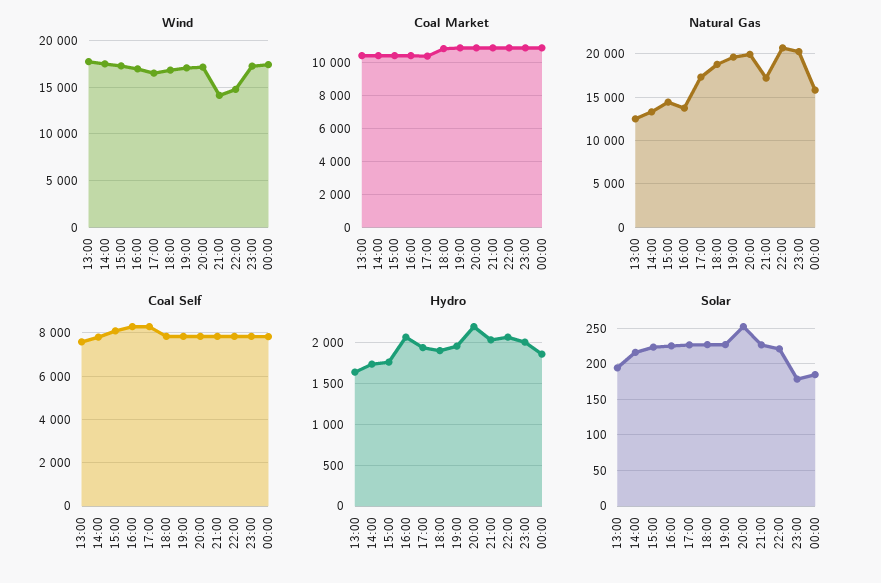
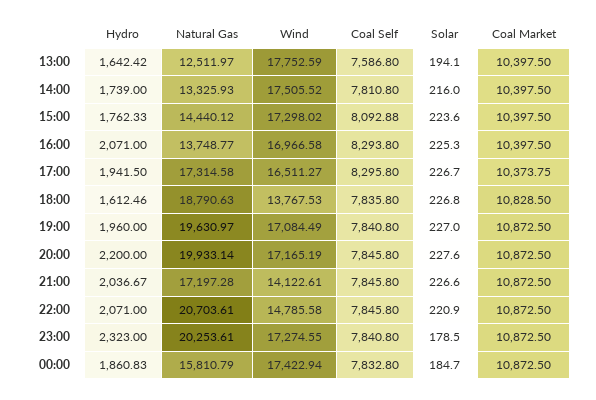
  {
    "Wind": {
      "13:00": 17752.59,
      "14:00": 17505.52,
      "15:00": 17298.02,
      "16:00": 16966.58,
      "17:00": 16511.27,
-     "18:00": 17000,
+     "18:00": 13767.53,
      "19:00": 17084.49,
      "20:00": 17165.19,
      "21:00": 14122.61,
      "22:00": 14785.58,
      "23:00": 17274.55,
      "00:00": 17422.94
    },
    "Coal Market": {
      "13:00": 10397.5,
      "14:00": 10397.5,
      "15:00": 10397.5,
      "16:00": 10397.5,
      "17:00": 10373.75,
      "18:00": 10828.5,
      "19:00": 10872.5,
      "20:00": 10872.5,
      "21:00": 10872.5,
      "22:00": 10872.5,
      "23:00": 10872.5,
      "00:00": 10872.5
    },
    "Natural Gas": {
      "13:00": 12511.97,
      "14:00": 13325.93,
      "15:00": 14440.12,
      "16:00": 13748.77,
      "17:00": 17314.58,
      "18:00": 18790.63,
      "19:00": 19630.97,
      "20:00": 19933.14,
      "21:00": 17197.28,
      "22:00": 20703.61,
      "23:00": 20253.61,
      "00:00": 15810.79
    },
    "Coal Self": {
      "13:00": 7586.8,
      "14:00": 7810.8,
      "15:00": 8092.88,
      "16:00": 8293.8,
      "17:00": 8295.8,
      "18:00": 7835.8,
      "19:00": 7840.8,
      "20:00": 7845.8,
      "21:00": 7845.8,
      "22:00": 7845.8,
      "23:00": 7840.8,
      "00:00": 7832.8
    },
    "Hydro": {
      "13:00": 1642.42,
      "14:00": 1739,
      "15:00": 1762.33,
      "16:00": 2071,
      "17:00": 1941.5,
-     "18:00": 1900,
+     "18:00": 1612.46,
      "19:00": 1960,
      "20:00": 2200,
      "21:00": 2036.67,
      "22:00": 2071,
-     "23:00": 2000,
+     "23:00": 2323,
      "00:00": 1860.83
    },
    "Solar": {
      "13:00": 194.1,
      "14:00": 216,
      "15:00": 223.6,
      "16:00": 225.3,
      "17:00": 226.7,
      "18:00": 226.8,
      "19:00": 227,
-     "20:00": 250,
+     "20:00": 227.6,
      "21:00": 226.6,
      "22:00": 220.9,
      "23:00": 178.5,
      "00:00": 184.7
    }
  }

